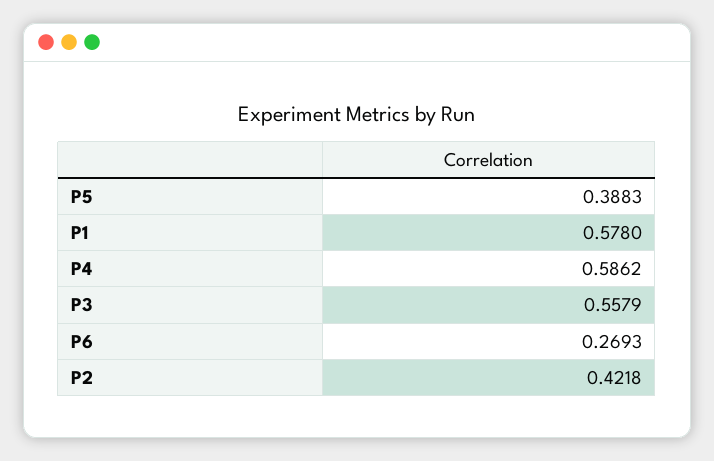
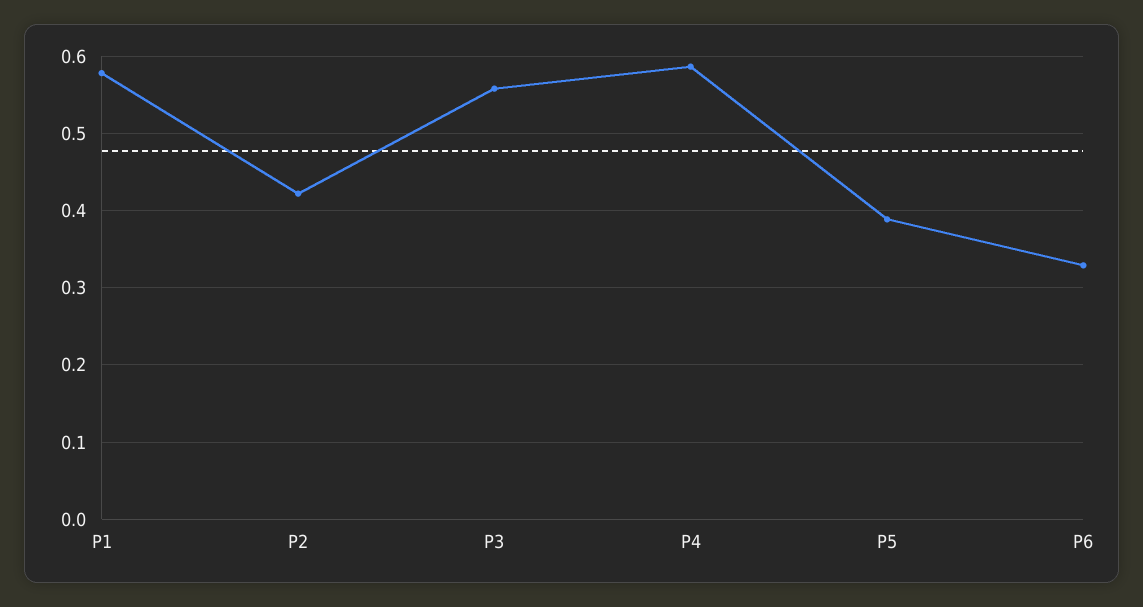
  {
    "P5": 0.3883,
    "P1": 0.578,
    "P4": 0.5862,
    "P3": 0.5579,
-   "P6": 0.2693,
+   "P6": 0.33,
    "P2": 0.4218
  }

